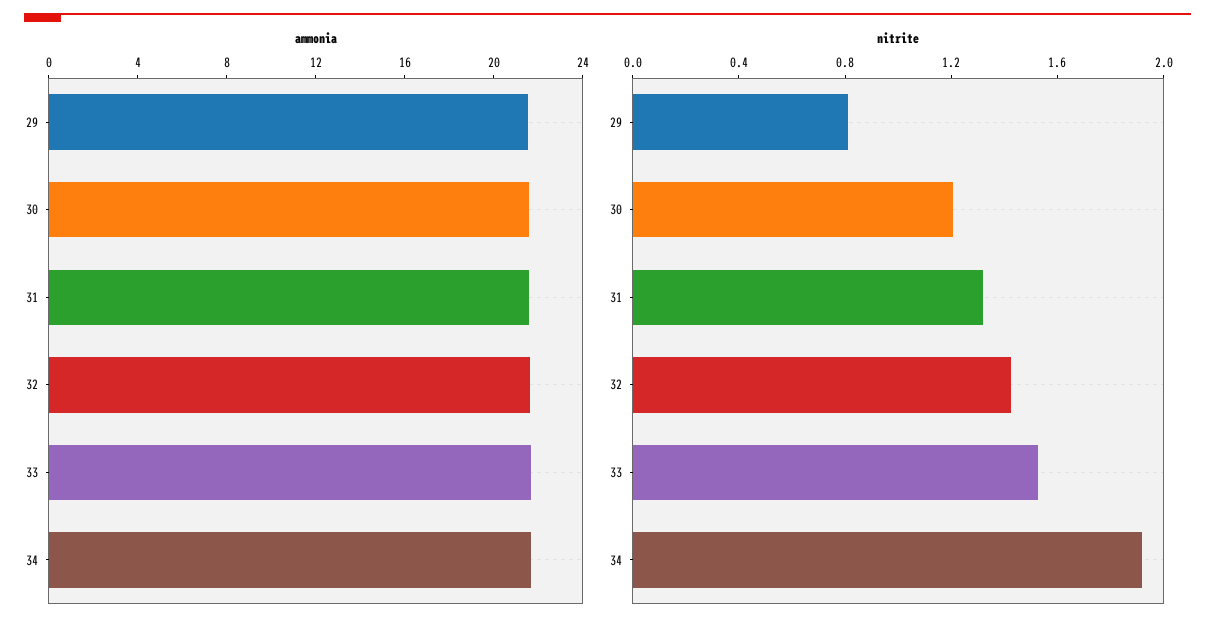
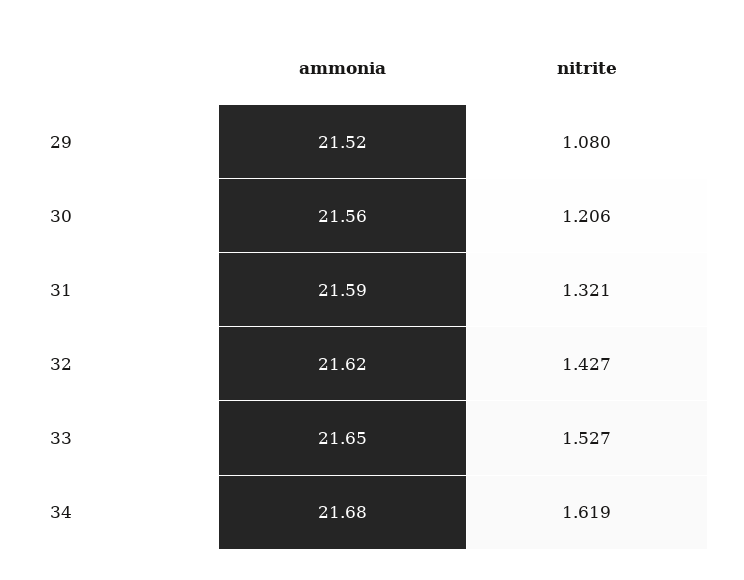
  {
    "ammonia": {
      "29": 21.52,
      "30": 21.56,
      "31": 21.59,
      "32": 21.62,
      "33": 21.65,
      "34": 21.68
    },
    "nitrite": {
-     "29": 0.8,
+     "29": 1.08,
      "30": 1.206,
      "31": 1.321,
      "32": 1.427,
      "33": 1.527,
-     "34": 1.9
+     "34": 1.619
    }
  }

